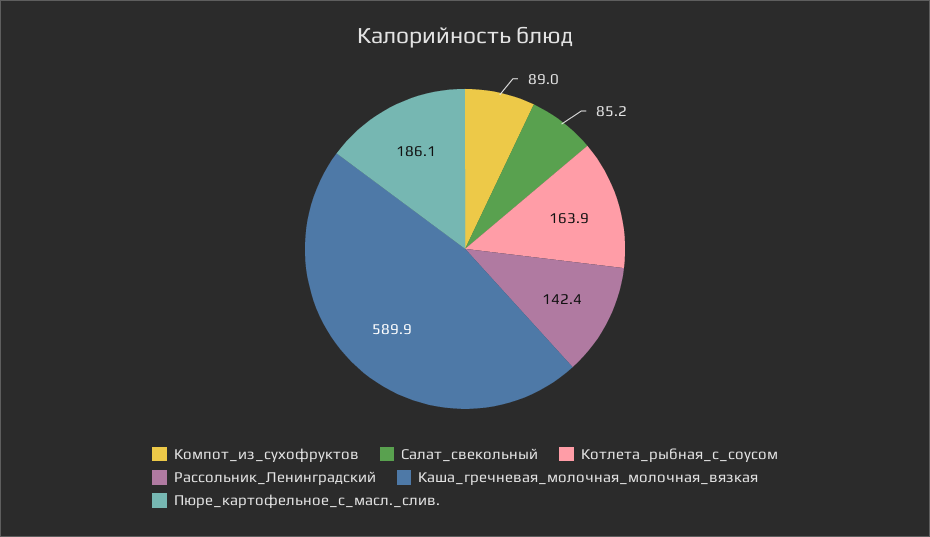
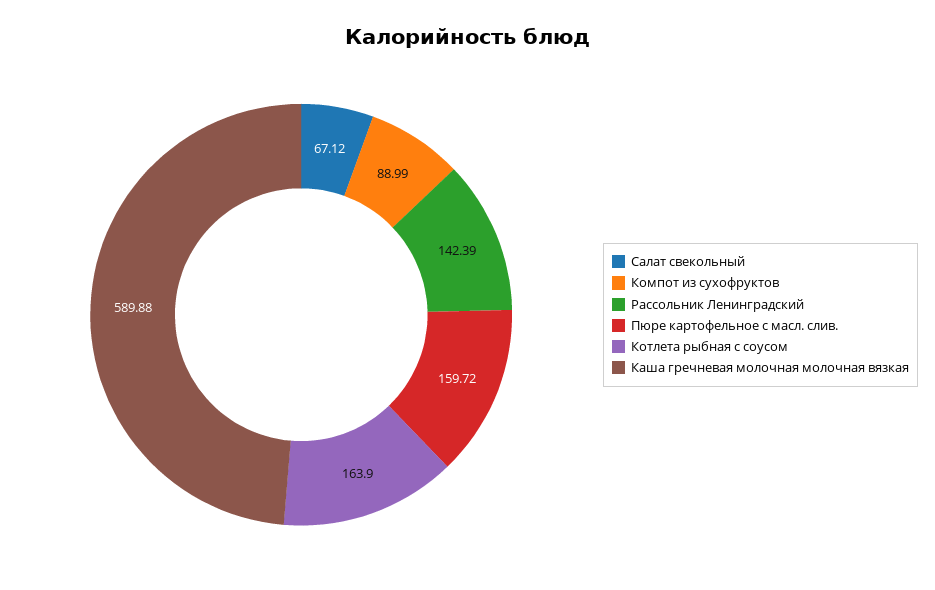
  {
    "Компот_из_сухофруктов": 88.99,
-   "Салат_свекольный": 85.2,
+   "Салат_свекольный": 67.12,
    "Котлета_рыбная_с_соусом": 163.9,
    "Рассольник_Ленинградский": 142.39,
    "Каша_гречневая_молочная_молочная_вязкая": 589.88,
-   "Пюре_картофельное_с_масл._слив.": 186.1
+   "Пюре_картофельное_с_масл._слив.": 159.72
  }

